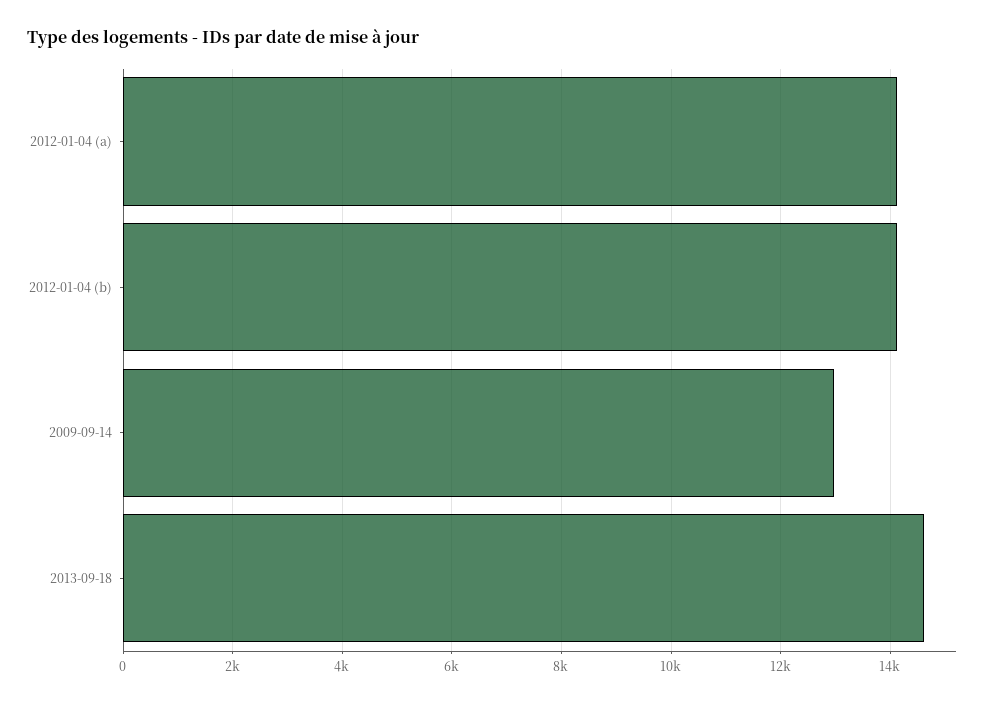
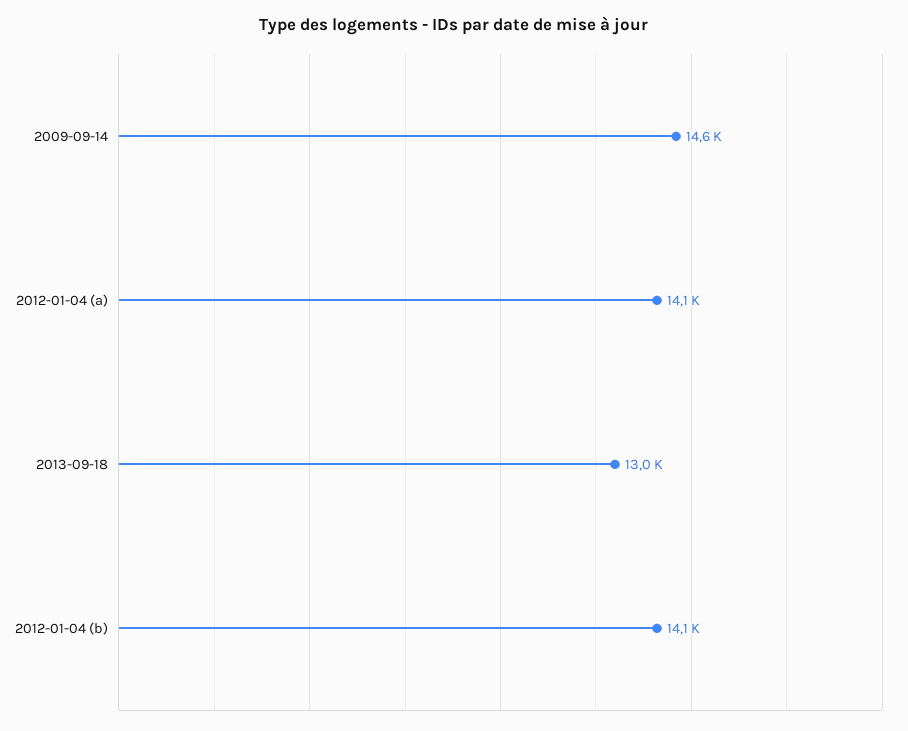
  {
    "2012-01-04 (a)": 14100,
    "2012-01-04 (b)": 14100,
-   "2009-09-14": 13000,
+   "2009-09-14": 14600,
-   "2013-09-18": 14600
+   "2013-09-18": 13000
  }

